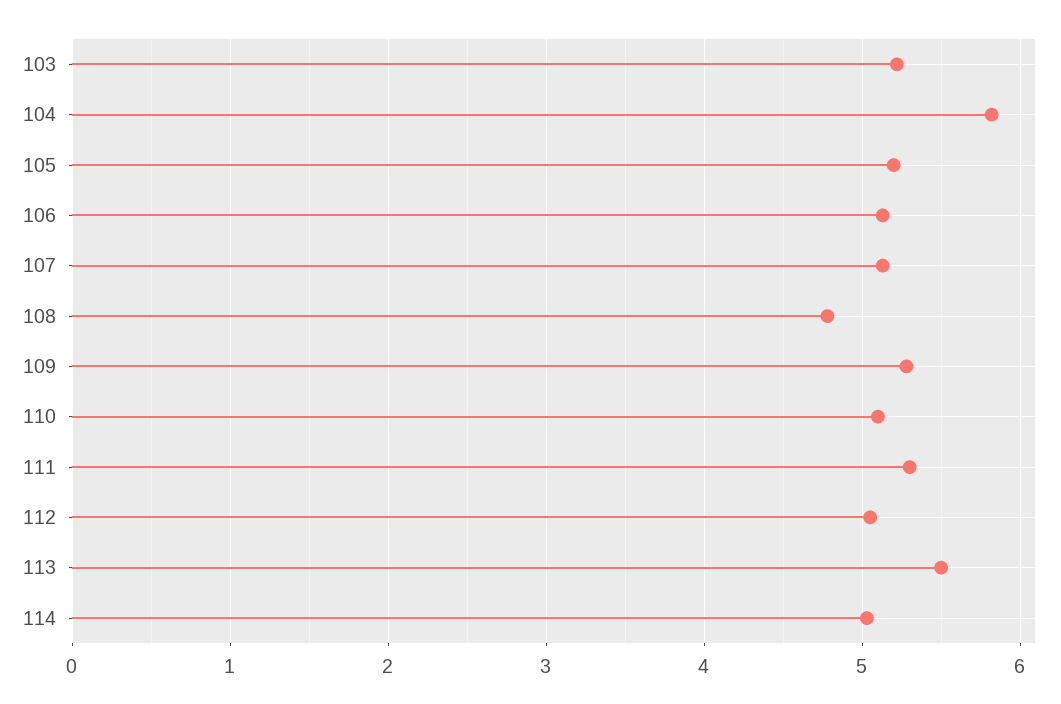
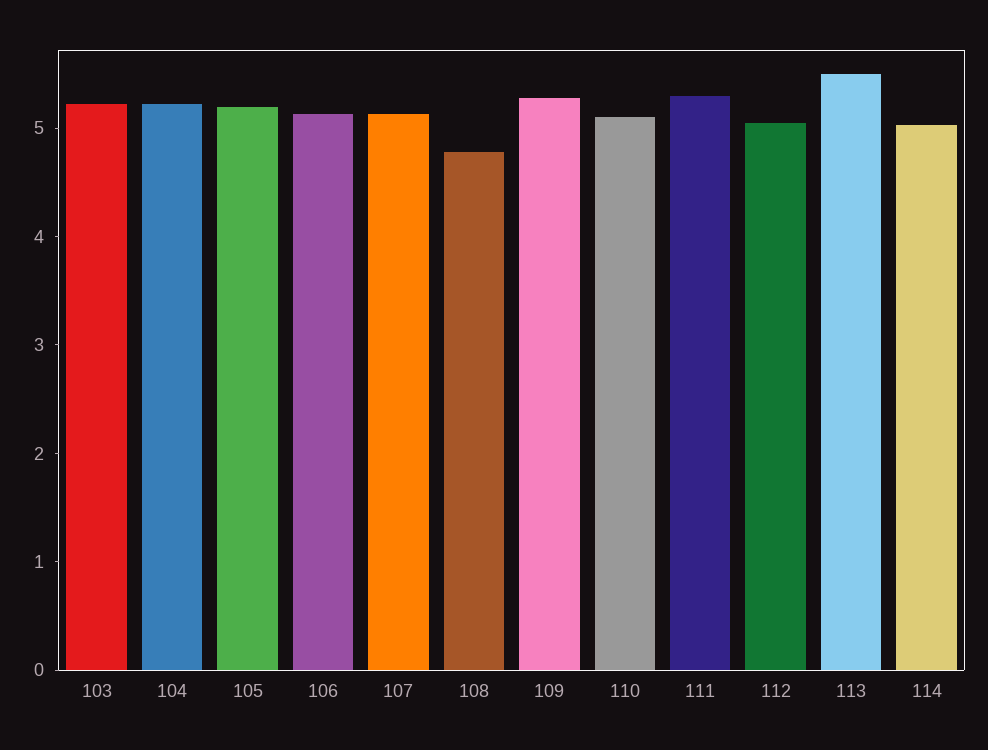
  {
    "103": 5.2,
-   "104": 5.8,
+   "104": 5.2,
    "105": 5.2,
    "106": 5.1,
    "107": 5.1,
    "108": 4.8,
    "109": 5.3,
    "110": 5.1,
    "111": 5.3,
    "112": 5.1,
    "113": 5.5,
    "114": 5
  }

